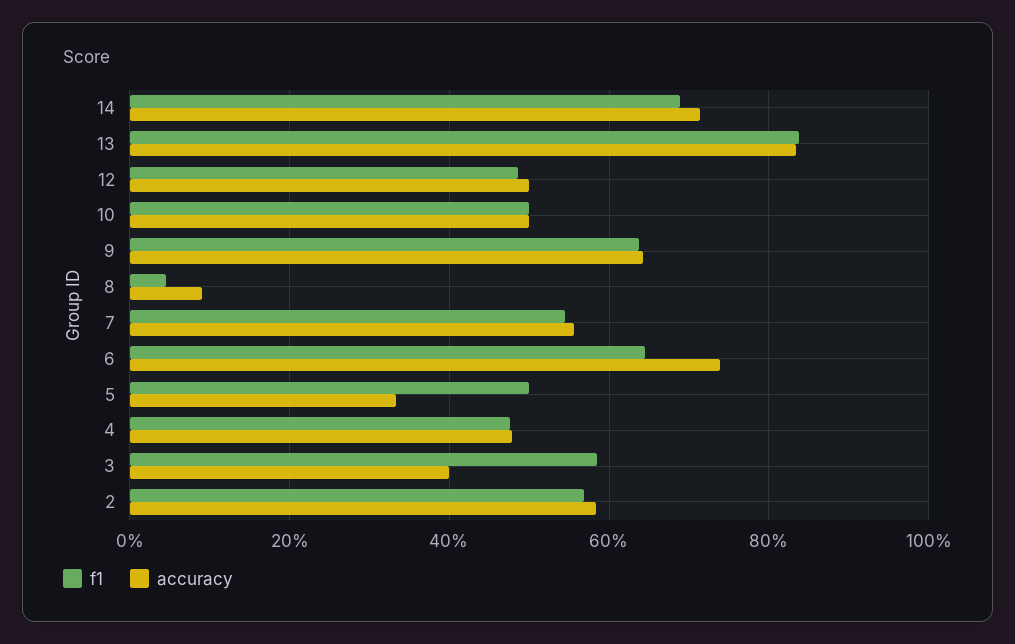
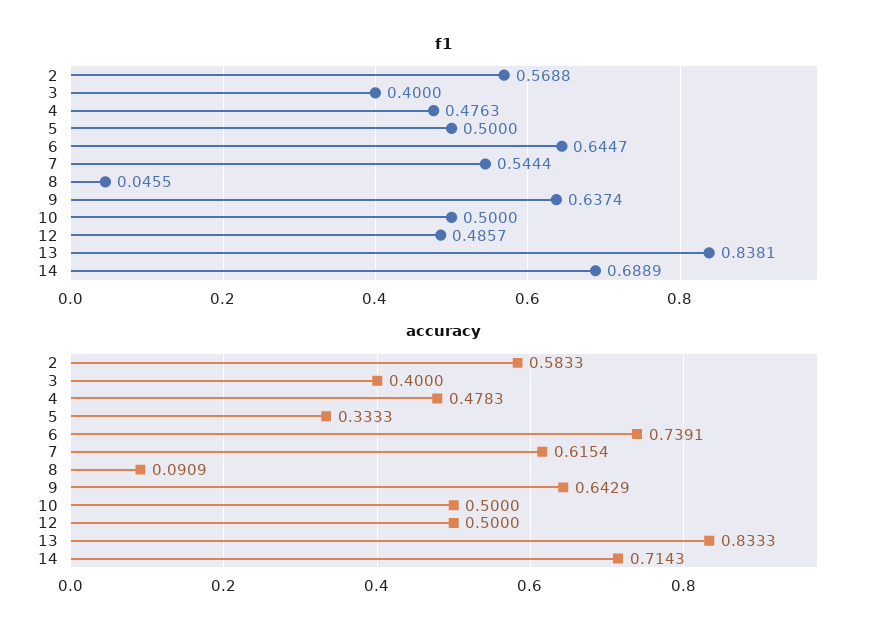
  {
    "f1": {
      "14": 0.6889,
      "13": 0.8381,
      "12": 0.4857,
      "10": 0.5,
      "9": 0.6374,
      "8": 0.0455,
      "7": 0.5444,
      "6": 0.6447,
      "5": 0.5,
      "4": 0.4763,
-     "3": 0.58,
+     "3": 0.4,
      "2": 0.5688
    },
    "accuracy": {
      "14": 0.7143,
      "13": 0.8333,
      "12": 0.5,
      "10": 0.5,
      "9": 0.6429,
      "8": 0.0909,
-     "7": 0.56,
+     "7": 0.6154,
      "6": 0.7391,
      "5": 0.3333,
      "4": 0.4783,
      "3": 0.4,
      "2": 0.5833
    }
  }

